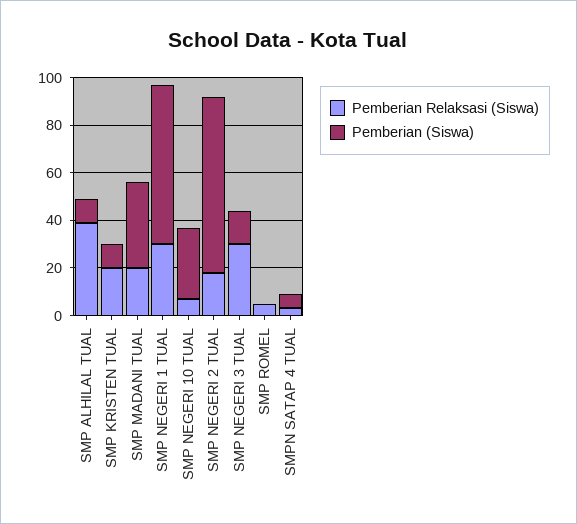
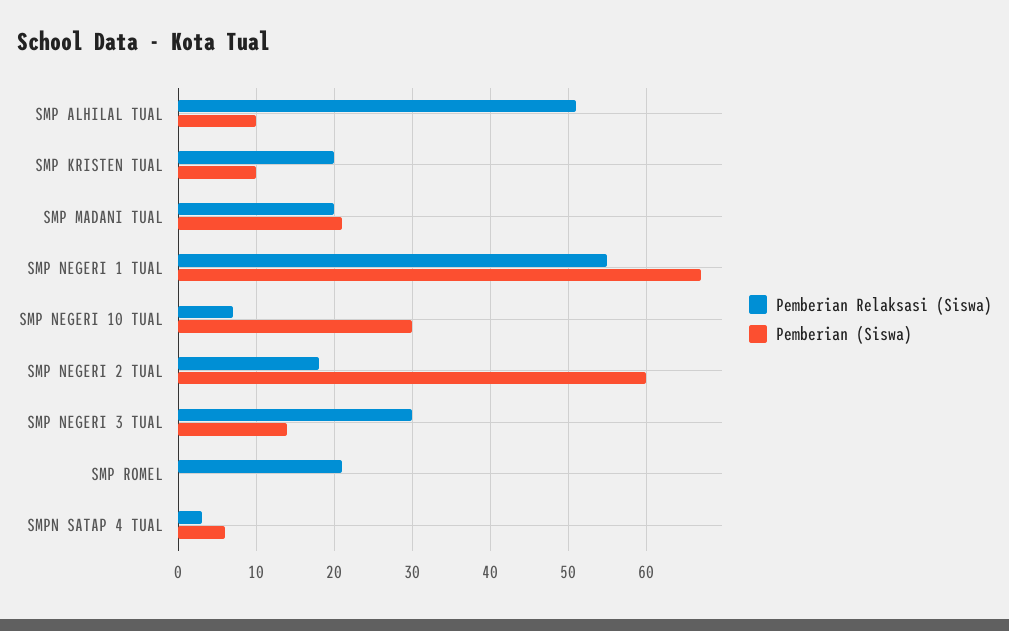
  {
    "Pemberian Relaksasi (Siswa)": {
-     "SMP ALHILAL TUAL": 40,
+     "SMP ALHILAL TUAL": 51,
      "SMP KRISTEN TUAL": 20,
      "SMP MADANI TUAL": 20,
-     "SMP NEGERI 1 TUAL": 30,
+     "SMP NEGERI 1 TUAL": 55,
      "SMP NEGERI 10 TUAL": 7,
      "SMP NEGERI 2 TUAL": 18,
      "SMP NEGERI 3 TUAL": 30,
-     "SMP ROMEL": 5,
+     "SMP ROMEL": 21,
      "SMPN SATAP 4 TUAL": 3
    },
    "Pemberian (Siswa)": {
      "SMP ALHILAL TUAL": 10,
      "SMP KRISTEN TUAL": 10,
-     "SMP MADANI TUAL": 35,
+     "SMP MADANI TUAL": 21,
      "SMP NEGERI 1 TUAL": 67,
      "SMP NEGERI 10 TUAL": 30,
-     "SMP NEGERI 2 TUAL": 75,
+     "SMP NEGERI 2 TUAL": 60,
      "SMP NEGERI 3 TUAL": 14,
      "SMP ROMEL": 0,
      "SMPN SATAP 4 TUAL": 6
    }
  }

